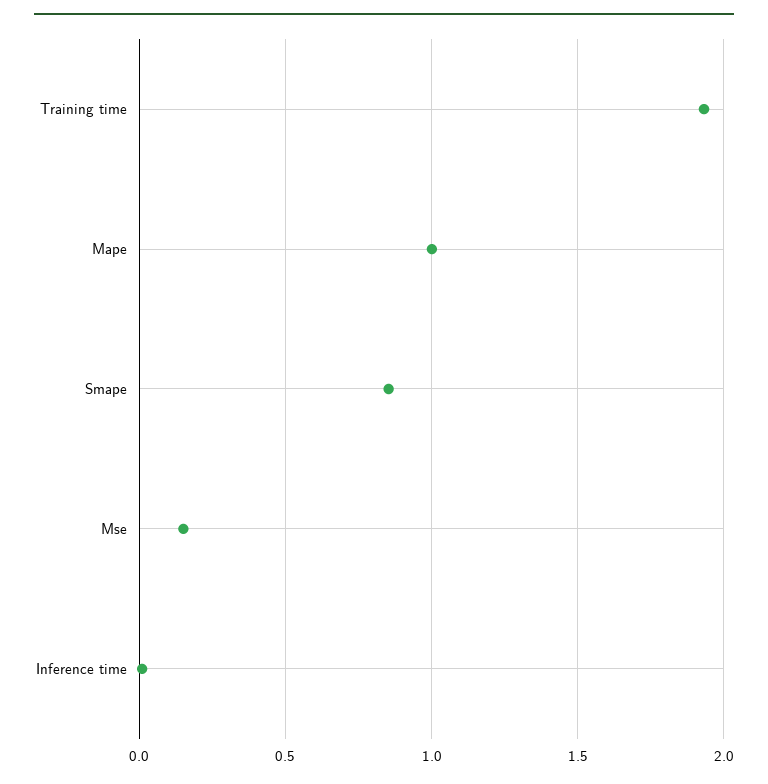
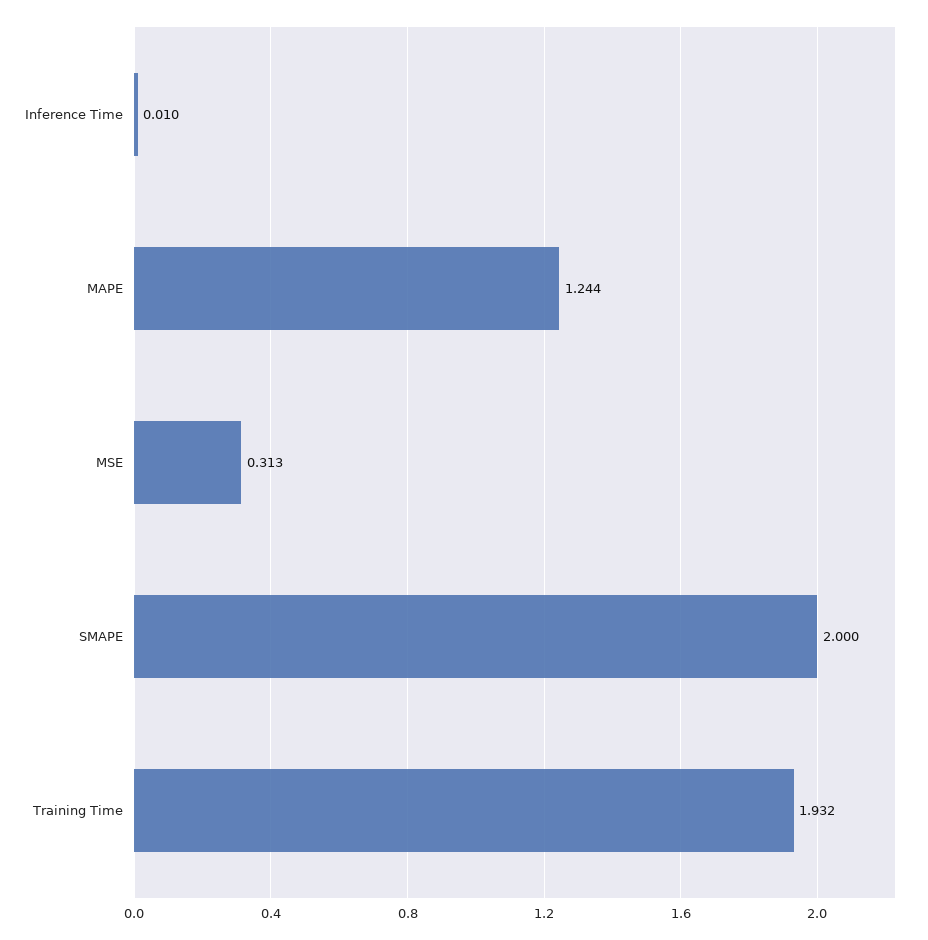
  {
    "Training time": 1.932,
-   "Mape": 1,
+   "Mape": 1.244,
-   "Smape": 0.85,
+   "Smape": 2,
-   "Mse": 0.15,
+   "Mse": 0.313,
    "Inference time": 0.01
  }

